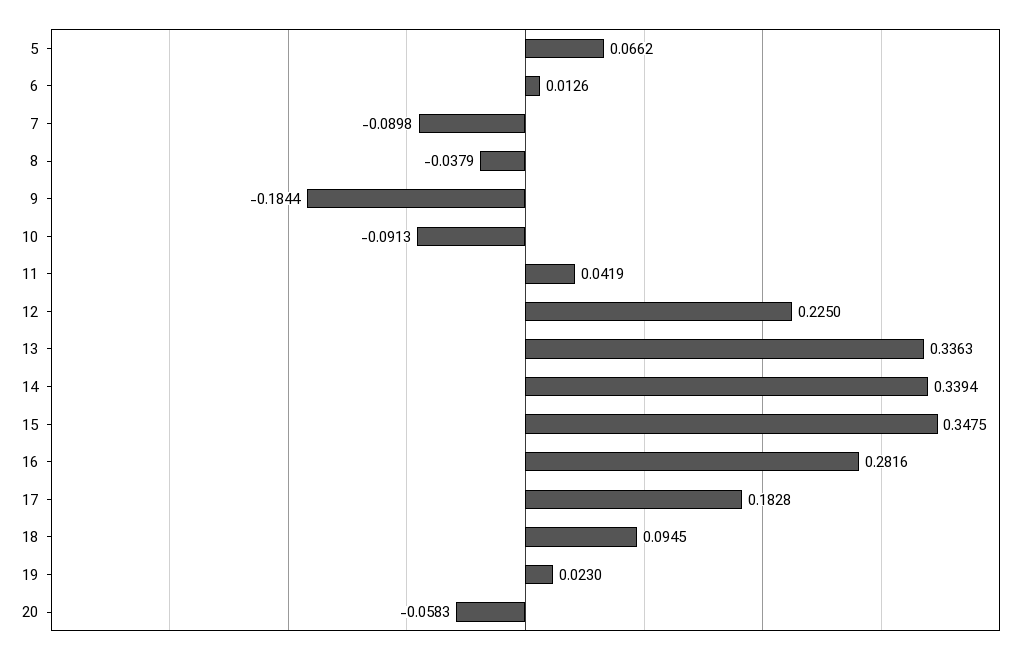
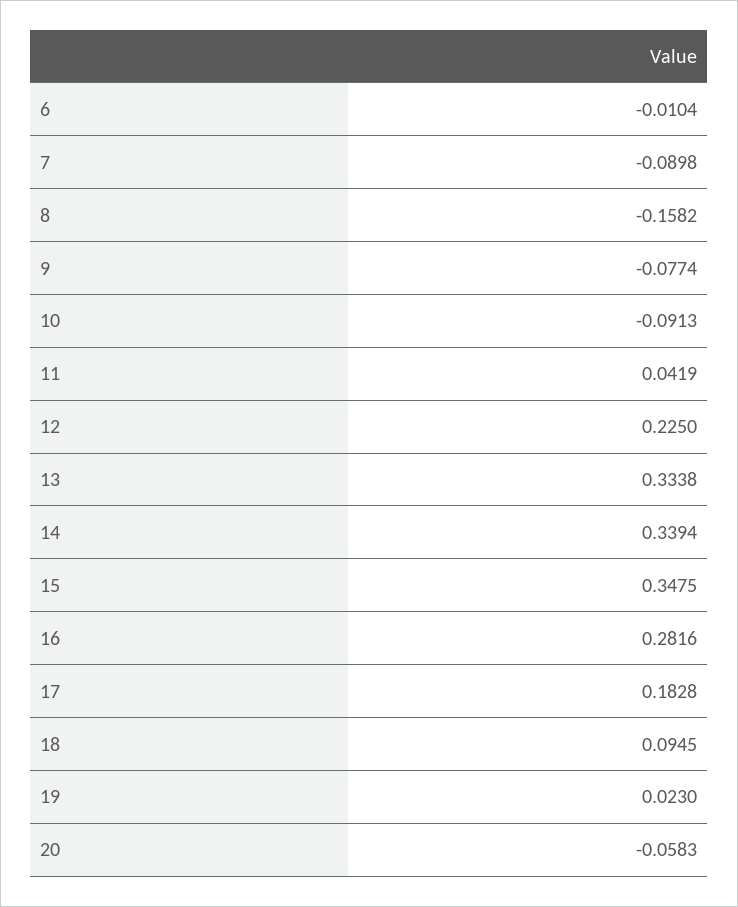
  {
-   "5": 0.0662,
-   "6": 0.0126,
+   "6": -0.0104,
    "7": -0.0898,
-   "8": -0.0379,
+   "8": -0.1582,
-   "9": -0.1844,
+   "9": -0.0774,
    "10": -0.0913,
    "11": 0.0419,
    "12": 0.225,
-   "13": 0.3363,
+   "13": 0.3338,
    "14": 0.3394,
    "15": 0.3475,
    "16": 0.2816,
    "17": 0.1828,
    "18": 0.0945,
    "19": 0.023,
    "20": -0.0583
  }

